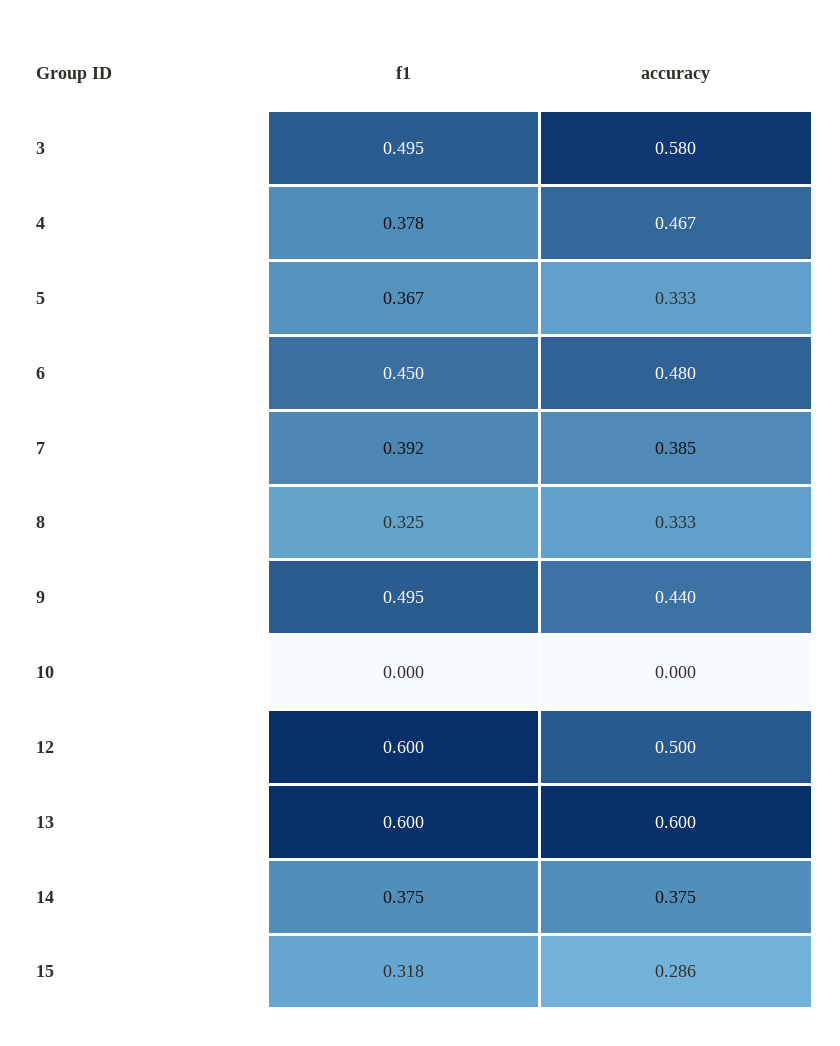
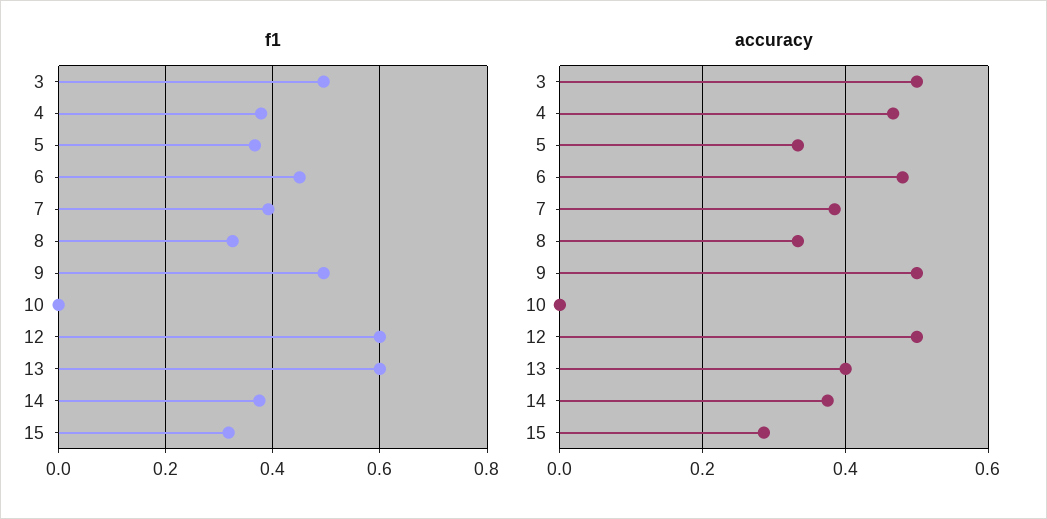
  {
    "f1": {
      "3": 0.495,
      "4": 0.378,
      "5": 0.367,
      "6": 0.45,
      "7": 0.392,
      "8": 0.325,
      "9": 0.495,
      "10": 0,
      "12": 0.6,
      "13": 0.6,
      "14": 0.375,
      "15": 0.318
    },
    "accuracy": {
-     "3": 0.58,
+     "3": 0.5,
      "4": 0.467,
      "5": 0.333,
      "6": 0.48,
      "7": 0.385,
      "8": 0.333,
-     "9": 0.44,
+     "9": 0.5,
      "10": 0,
      "12": 0.5,
-     "13": 0.6,
+     "13": 0.4,
      "14": 0.375,
      "15": 0.286
    }
  }

